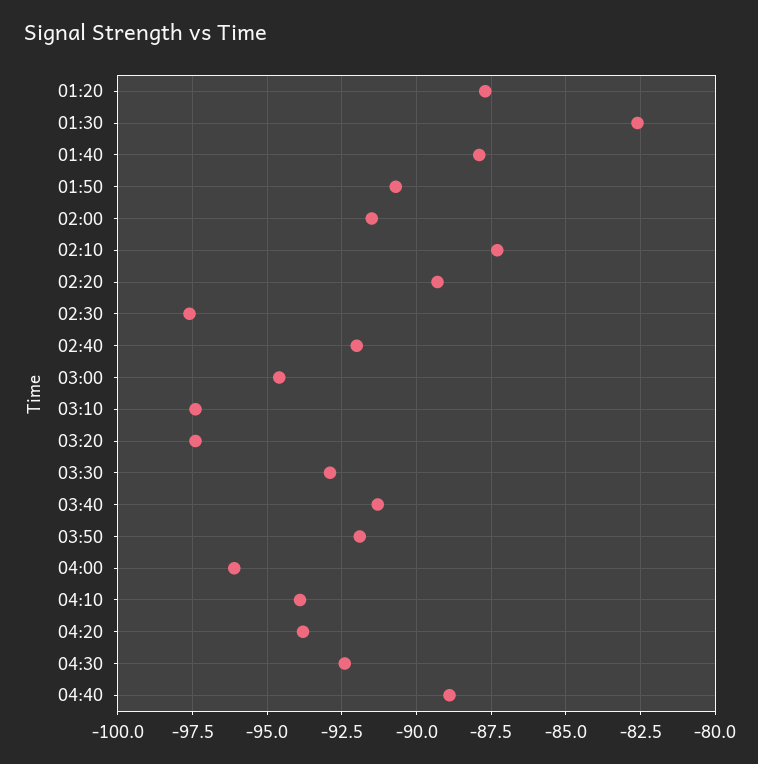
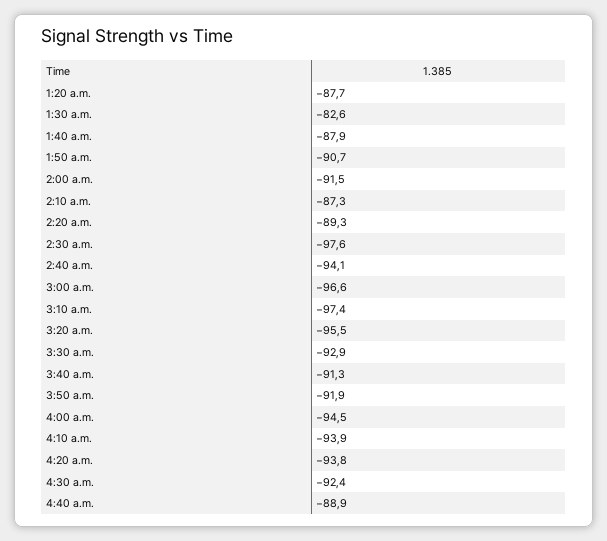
  {
    "01:20": -87.7,
    "01:30": -82.6,
    "01:40": -87.9,
    "01:50": -90.7,
    "02:00": -91.5,
    "02:10": -87.3,
    "02:20": -89.3,
    "02:30": -97.6,
-   "02:40": -92,
+   "02:40": -94.1,
-   "03:00": -94.5,
+   "03:00": -96.6,
    "03:10": -97.4,
-   "03:20": -97.5,
+   "03:20": -95.5,
    "03:30": -92.9,
    "03:40": -91.3,
    "03:50": -91.9,
-   "04:00": -96,
+   "04:00": -94.5,
    "04:10": -93.9,
    "04:20": -93.8,
    "04:30": -92.4,
    "04:40": -88.9
  }

